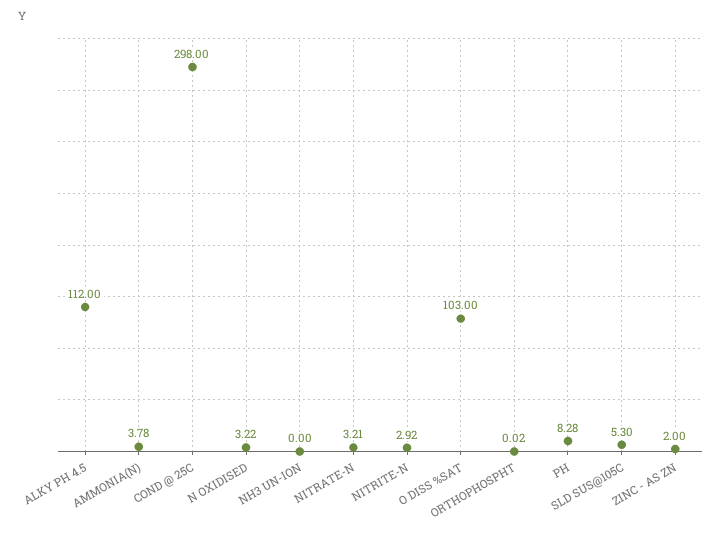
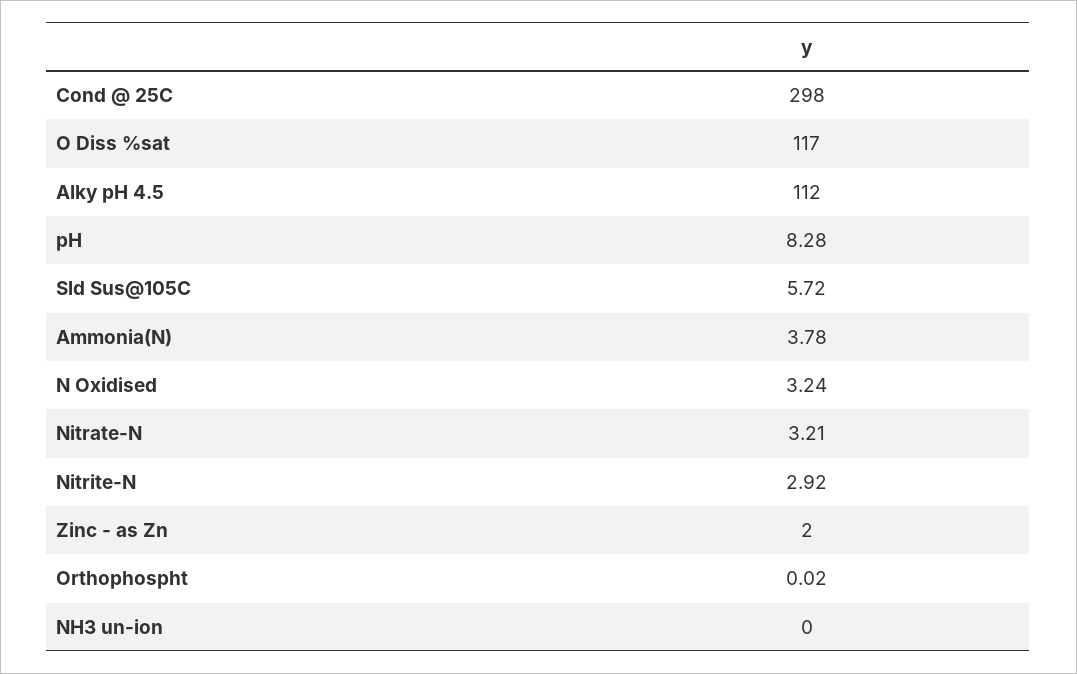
  {
    "ALKY PH 4.5": 112,
    "AMMONIA(N)": 3.78,
    "COND @ 25C": 298,
-   "N OXIDISED": 3.22,
+   "N OXIDISED": 3.24,
    "NH3 UN-ION": 0,
    "NITRATE-N": 3.21,
    "NITRITE-N": 2.92,
-   "O DISS %SAT": 103,
+   "O DISS %SAT": 117,
    "ORTHOPHOSPHT": 0.02,
    "PH": 8.28,
-   "SLD SUS@105C": 5.3,
+   "SLD SUS@105C": 5.72,
    "ZINC - AS ZN": 2
  }

